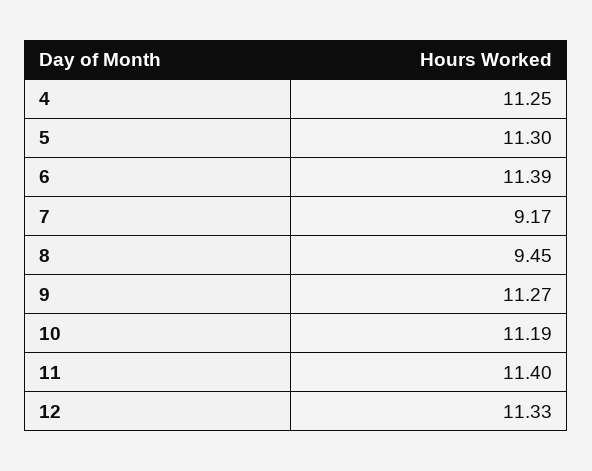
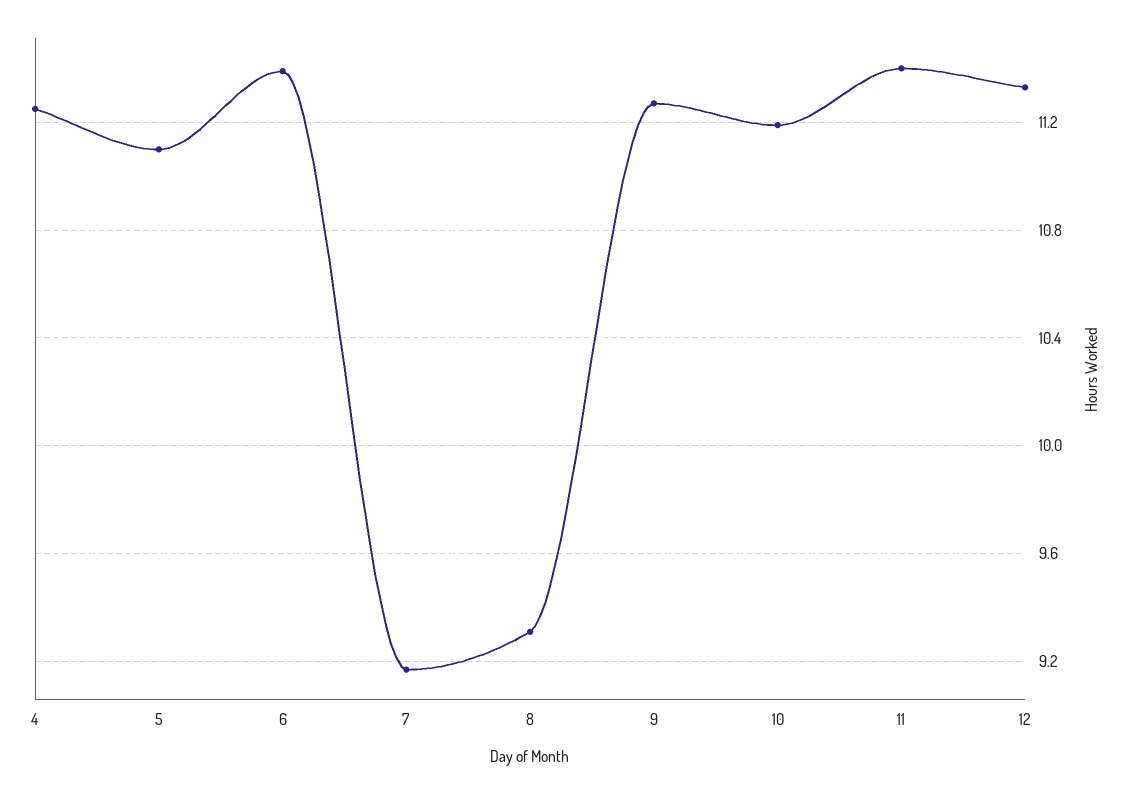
  {
    "4": 11.25,
-   "5": 11.3,
+   "5": 11.1,
    "6": 11.39,
    "7": 9.17,
-   "8": 9.45,
+   "8": 9.3,
    "9": 11.27,
    "10": 11.19,
    "11": 11.4,
    "12": 11.33
  }

